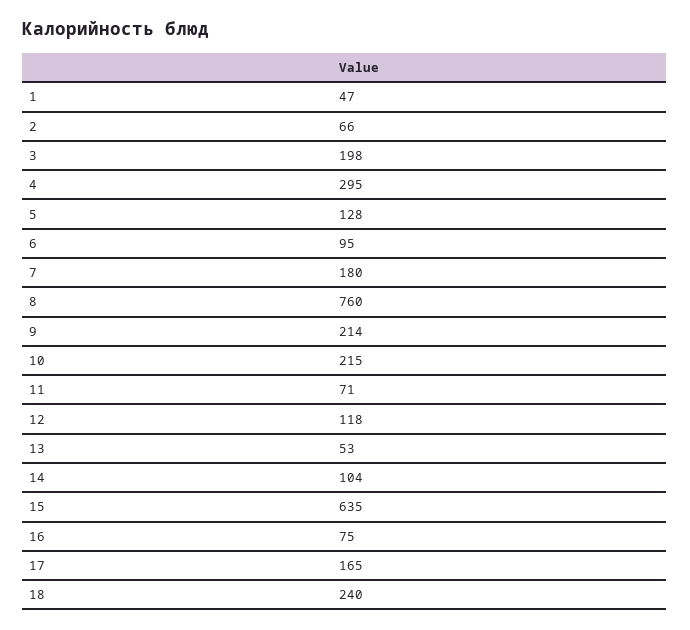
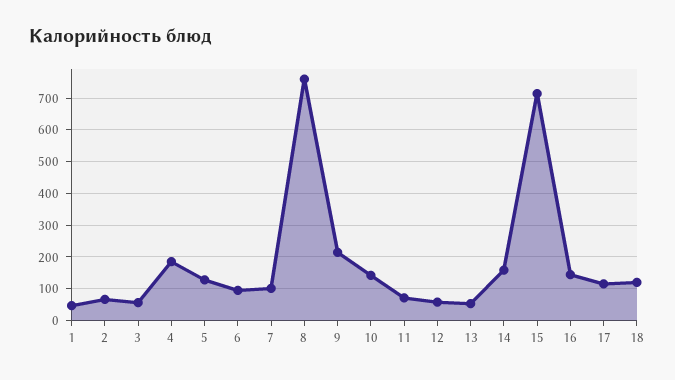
  {
    "1": 47,
    "2": 66,
-   "3": 198,
+   "3": 60,
-   "4": 295,
+   "4": 180,
    "5": 128,
    "6": 95,
-   "7": 180,
+   "7": 100,
    "8": 760,
    "9": 214,
-   "10": 215,
+   "10": 140,
    "11": 71,
-   "12": 118,
+   "12": 60,
    "13": 53,
-   "14": 104,
+   "14": 160,
-   "15": 635,
+   "15": 720,
-   "16": 75,
+   "16": 140,
-   "17": 165,
+   "17": 120,
-   "18": 240
+   "18": 120
  }

